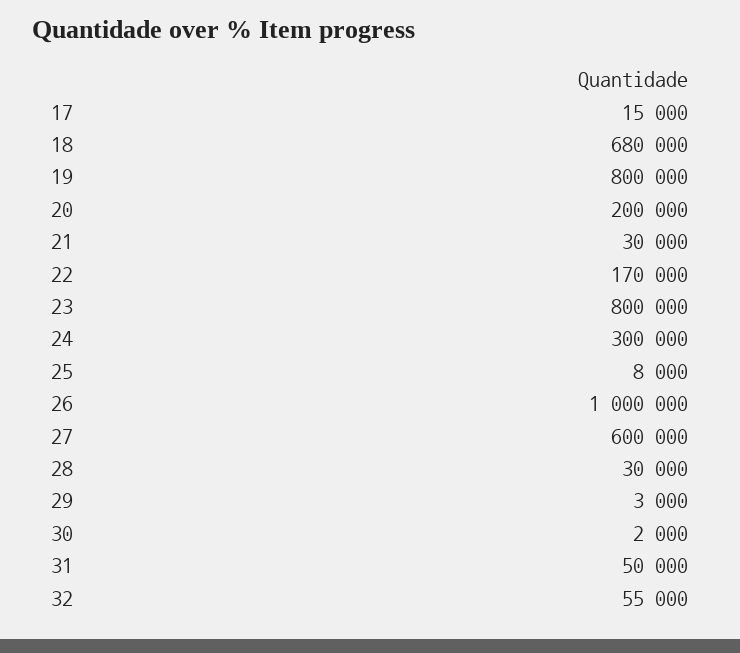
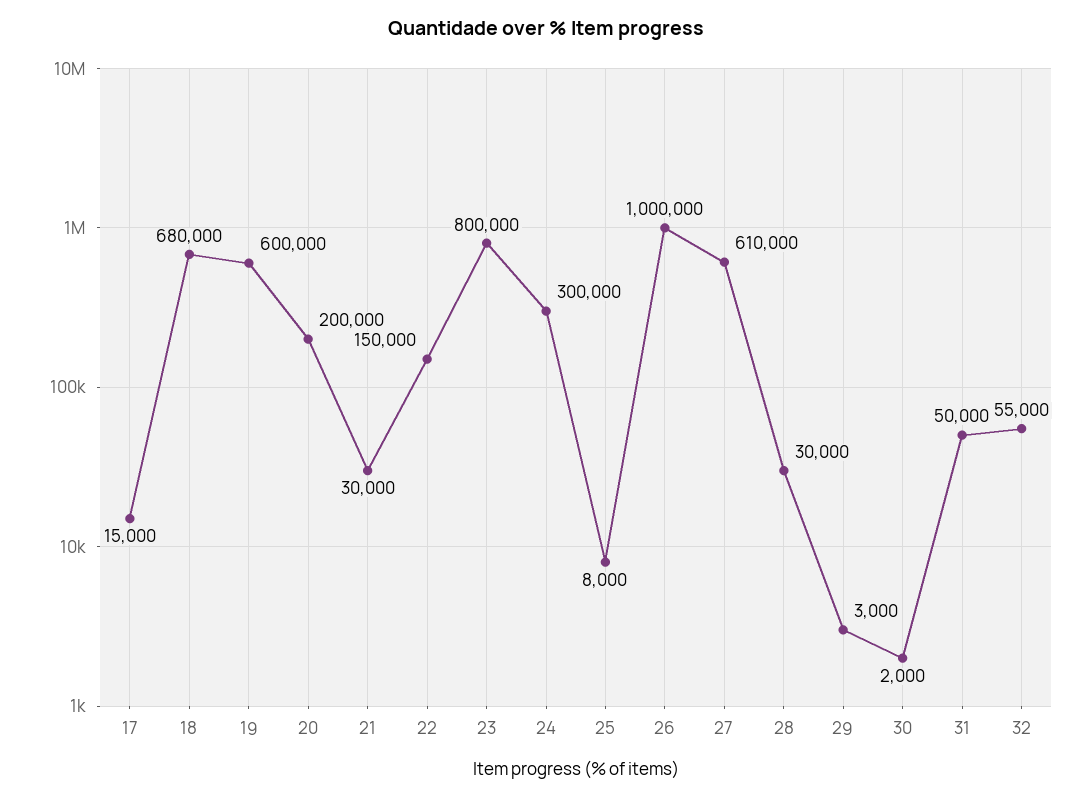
  {
    "17": 15000,
    "18": 680000,
-   "19": 800000,
+   "19": 600000,
    "20": 200000,
    "21": 30000,
-   "22": 170000,
+   "22": 150000,
    "23": 800000,
    "24": 300000,
    "25": 8000,
    "26": 1000000,
-   "27": 600000,
+   "27": 610000,
    "28": 30000,
    "29": 3000,
    "30": 2000,
    "31": 50000,
    "32": 55000
  }

